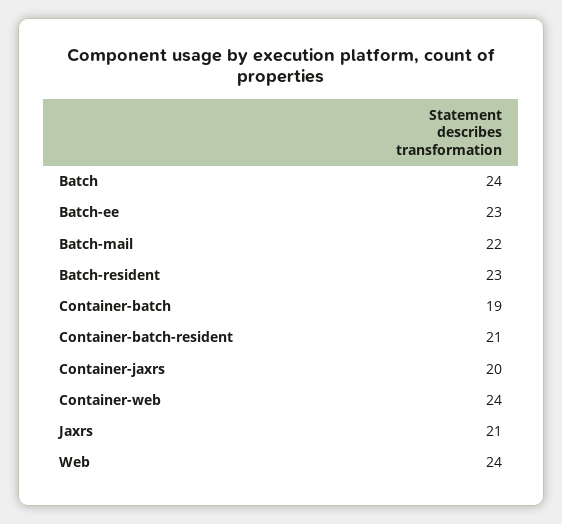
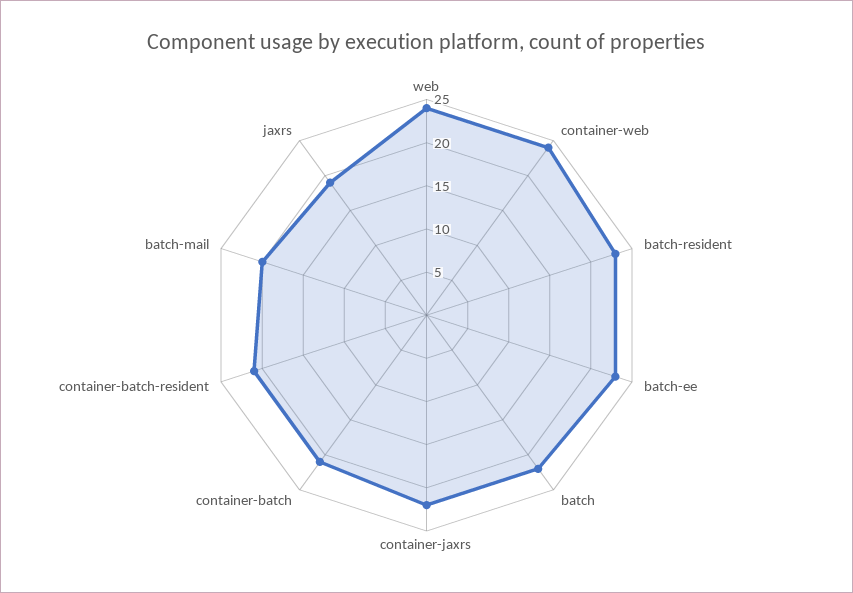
  {
-   "Batch": 24,
+   "Batch": 22,
    "Batch-ee": 23,
-   "Batch-mail": 22,
+   "Batch-mail": 20,
    "Batch-resident": 23,
-   "Container-batch": 19,
+   "Container-batch": 21,
    "Container-batch-resident": 21,
-   "Container-jaxrs": 20,
+   "Container-jaxrs": 22,
    "Container-web": 24,
-   "Jaxrs": 21,
+   "Jaxrs": 19,
    "Web": 24
  }

